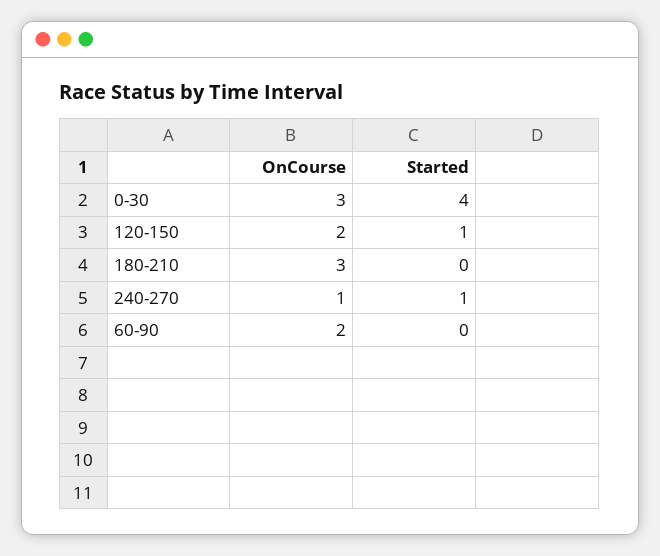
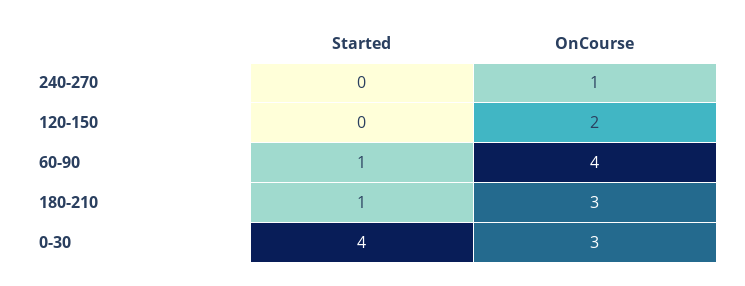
  {
    "OnCourse": {
      "0-30": 3,
      "120-150": 2,
      "180-210": 3,
      "240-270": 1,
-     "60-90": 2
+     "60-90": 4
    },
    "Started": {
      "0-30": 4,
-     "120-150": 1,
+     "120-150": 0,
-     "180-210": 0,
+     "180-210": 1,
-     "240-270": 1,
+     "240-270": 0,
-     "60-90": 0
+     "60-90": 1
    }
  }

